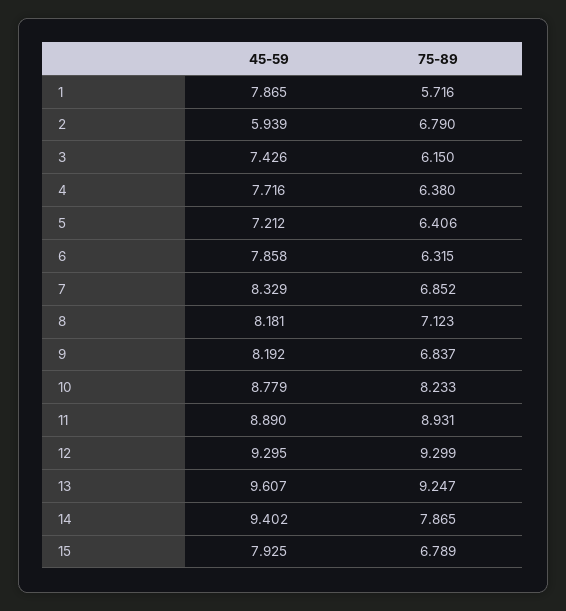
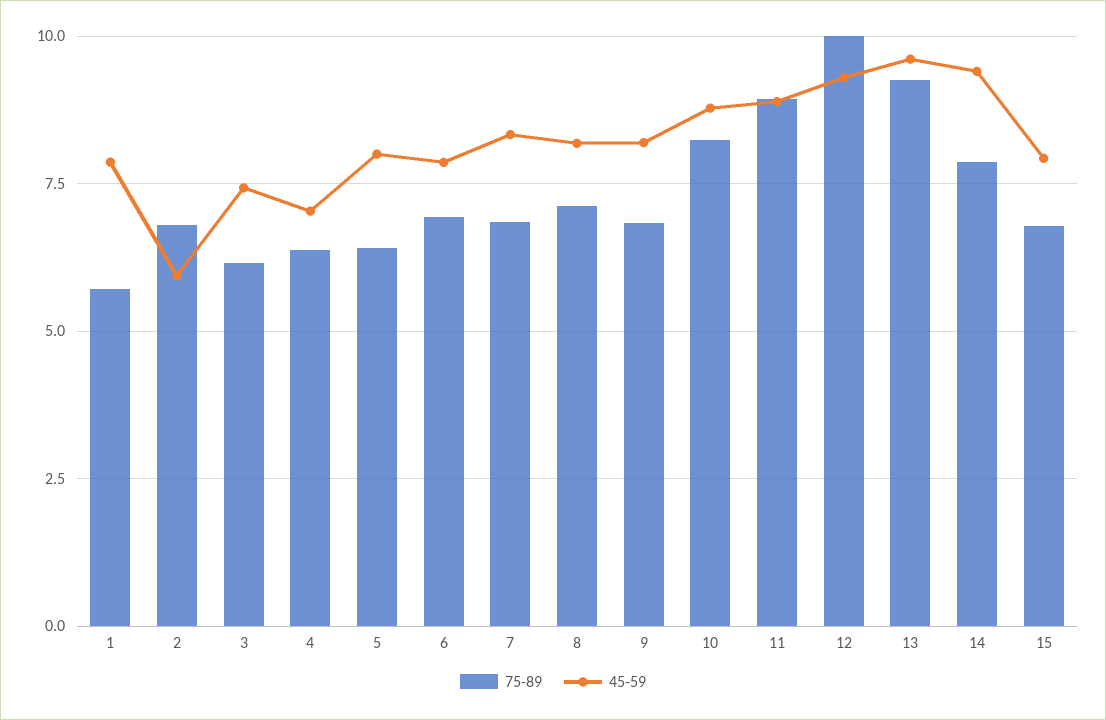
  {
    "45-59": {
      "1": 7.865,
      "2": 5.939,
      "3": 7.426,
-     "4": 7.716,
+     "4": 7,
-     "5": 7.212,
+     "5": 8,
      "6": 7.858,
      "7": 8.329,
      "8": 8.181,
      "9": 8.192,
      "10": 8.779,
      "11": 8.89,
      "12": 9.295,
      "13": 9.607,
      "14": 9.402,
      "15": 7.925
    },
    "75-89": {
      "1": 5.716,
      "2": 6.79,
      "3": 6.15,
      "4": 6.38,
      "5": 6.406,
-     "6": 6.315,
+     "6": 7,
      "7": 6.852,
      "8": 7.123,
      "9": 6.837,
      "10": 8.233,
      "11": 8.931,
-     "12": 9.299,
+     "12": 10,
      "13": 9.247,
      "14": 7.865,
      "15": 6.789
    }
  }

